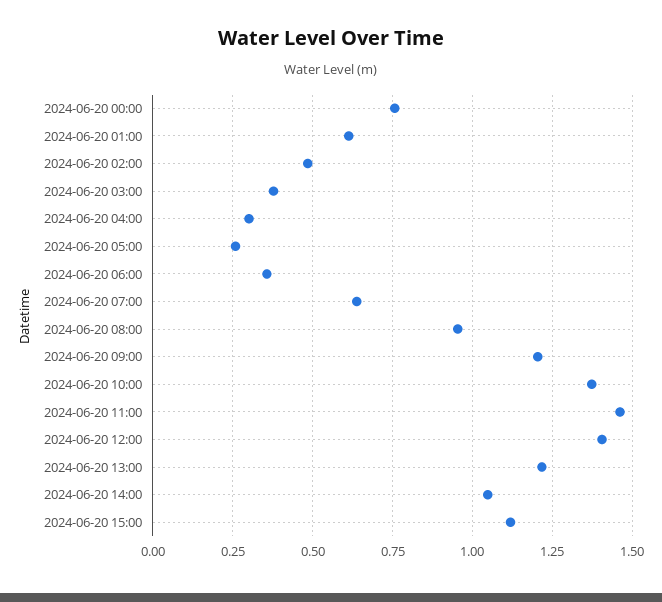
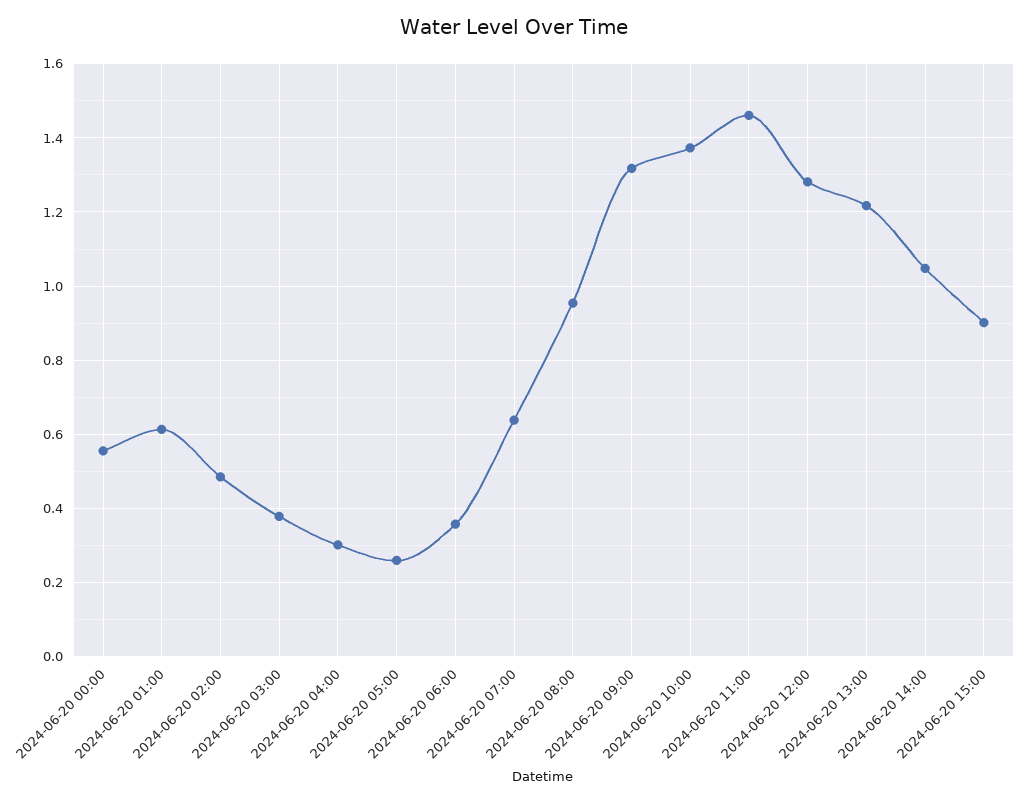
  {
-   "2024-06-20 00:00": 0.75,
+   "2024-06-20 00:00": 0.56,
    "2024-06-20 01:00": 0.62,
    "2024-06-20 02:00": 0.48,
    "2024-06-20 03:00": 0.38,
    "2024-06-20 04:00": 0.3,
    "2024-06-20 05:00": 0.26,
    "2024-06-20 06:00": 0.36,
    "2024-06-20 07:00": 0.64,
    "2024-06-20 08:00": 0.96,
-   "2024-06-20 09:00": 1.2,
+   "2024-06-20 09:00": 1.32,
    "2024-06-20 10:00": 1.38,
    "2024-06-20 11:00": 1.46,
-   "2024-06-20 12:00": 1.4,
+   "2024-06-20 12:00": 1.28,
    "2024-06-20 13:00": 1.22,
    "2024-06-20 14:00": 1.04,
-   "2024-06-20 15:00": 1.125
+   "2024-06-20 15:00": 0.9
  }

